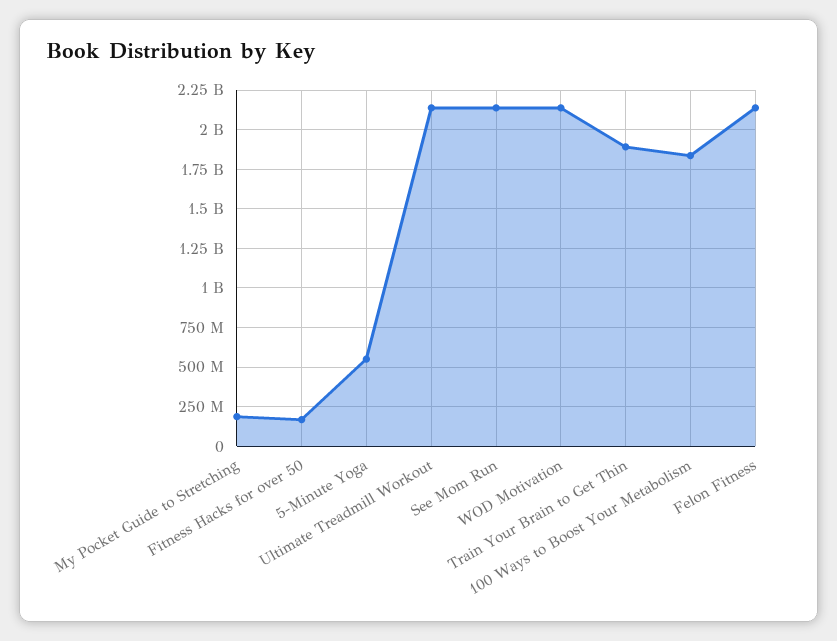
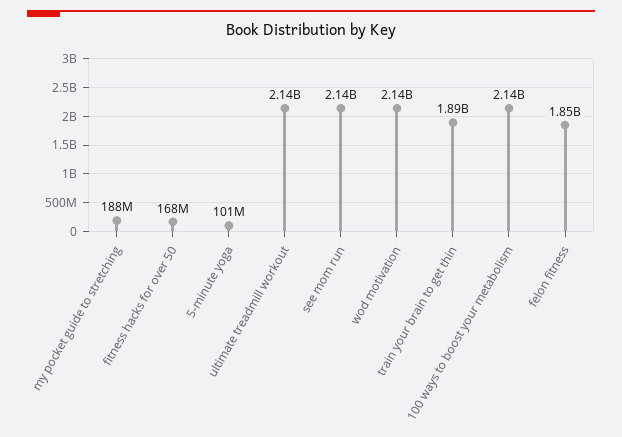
  {
    "My Pocket Guide to Stretching": 188000000,
    "Fitness Hacks for over 50": 168000000,
-   "5-Minute Yoga": 550000000,
+   "5-Minute Yoga": 101000000,
    "Ultimate Treadmill Workout": 2140000000,
    "See Mom Run": 2140000000,
    "WOD Motivation": 2140000000,
    "Train Your Brain to Get Thin": 1890000000,
-   "100 Ways to Boost Your Metabolism": 1850000000,
+   "100 Ways to Boost Your Metabolism": 2140000000,
-   "Felon Fitness": 2150000000
+   "Felon Fitness": 1850000000
  }

